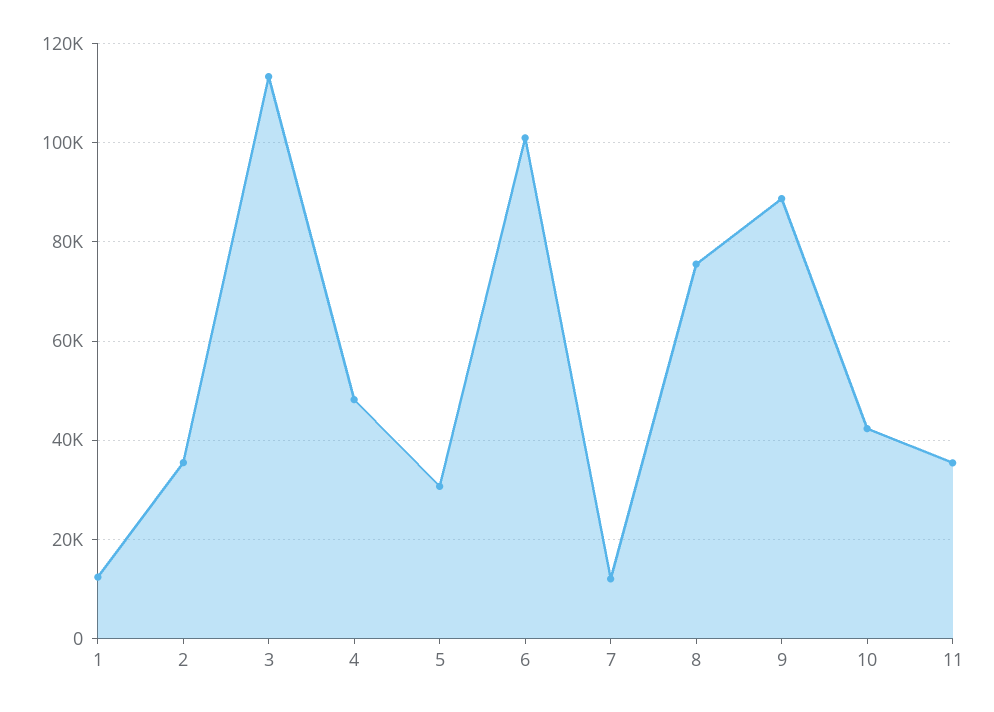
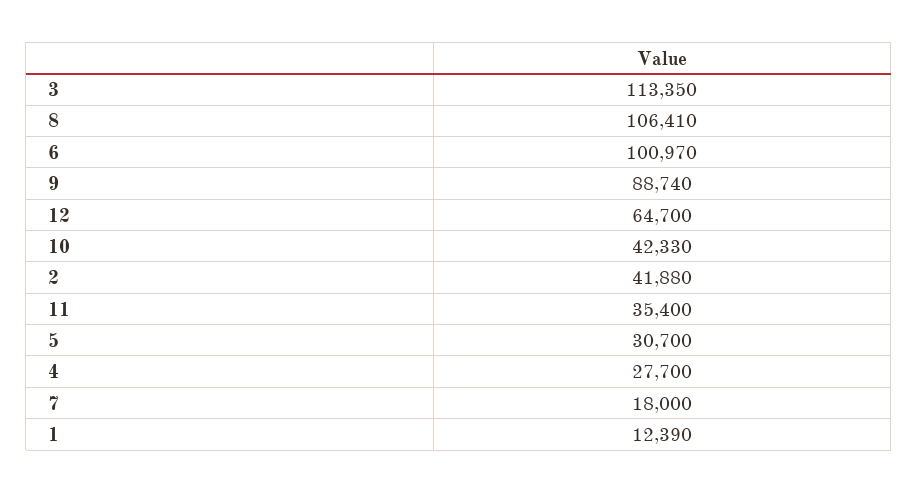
  {
    "1": 12390,
-   "2": 36000,
+   "2": 41880,
    "3": 113350,
-   "4": 48000,
+   "4": 27700,
    "5": 30700,
    "6": 100970,
-   "7": 12000,
+   "7": 18000,
-   "8": 76000,
+   "8": 106410,
    "9": 88740,
    "10": 42330,
-   "11": 35400
+   "11": 35400,
+   "12": 64700
  }

